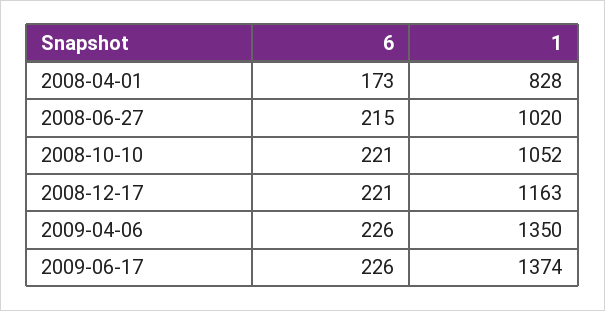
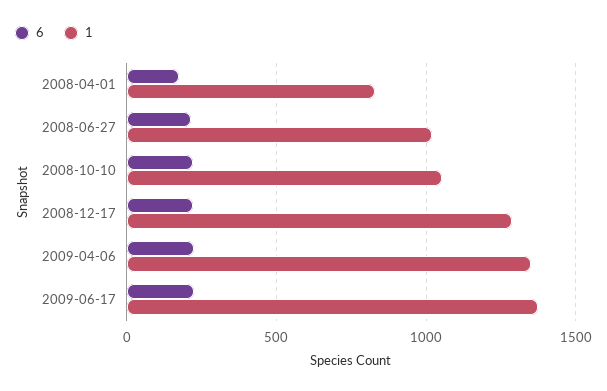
  {
    "6": {
      "2008-04-01": 173,
      "2008-06-27": 215,
      "2008-10-10": 221,
      "2008-12-17": 221,
      "2009-04-06": 226,
      "2009-06-17": 226
    },
    "1": {
      "2008-04-01": 828,
      "2008-06-27": 1020,
      "2008-10-10": 1052,
-     "2008-12-17": 1163,
+     "2008-12-17": 1300,
      "2009-04-06": 1350,
      "2009-06-17": 1374
    }
  }

